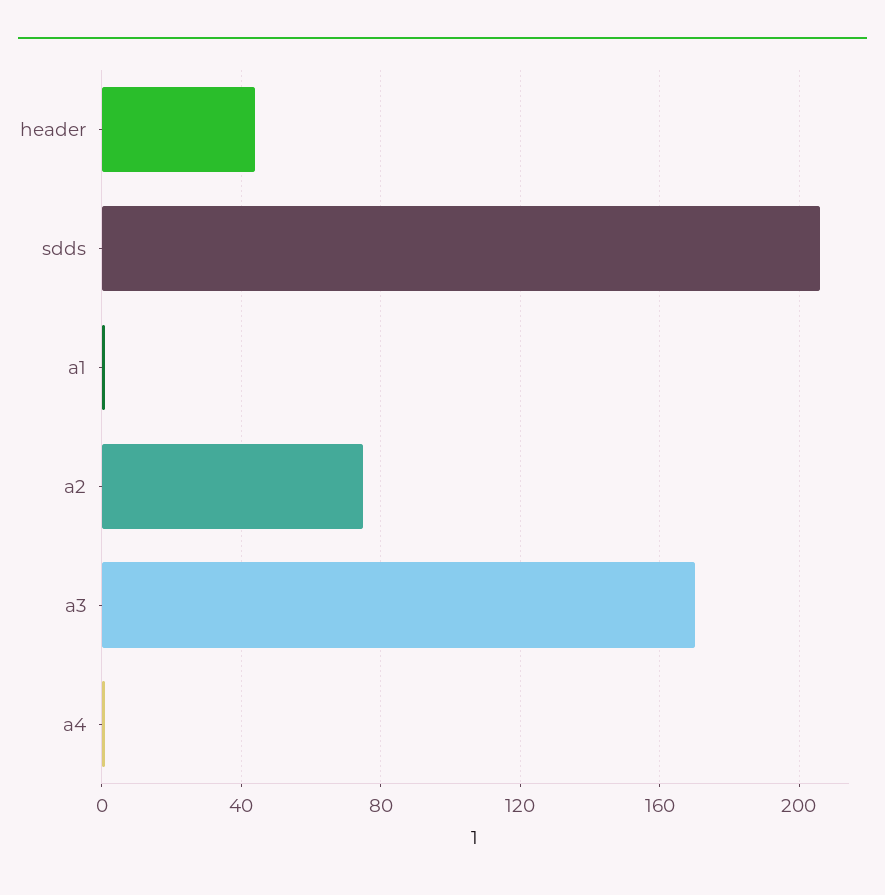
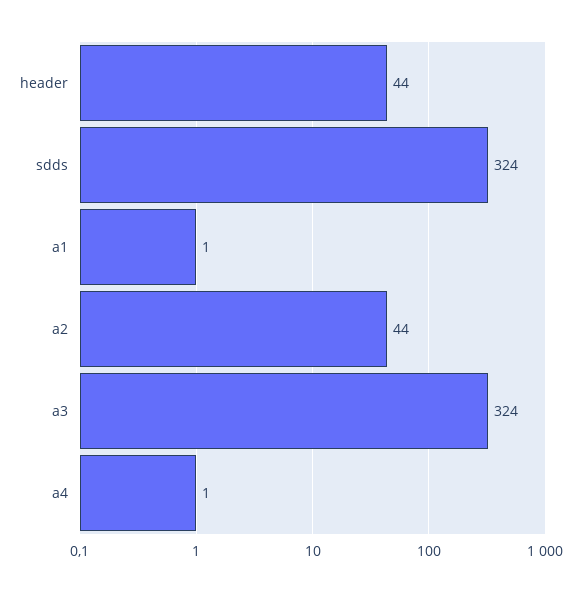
  {
    "header": 44,
-   "sdds": 205,
+   "sdds": 324,
    "a1": 1,
-   "a2": 75,
+   "a2": 44,
-   "a3": 170,
+   "a3": 324,
    "a4": 1
  }

